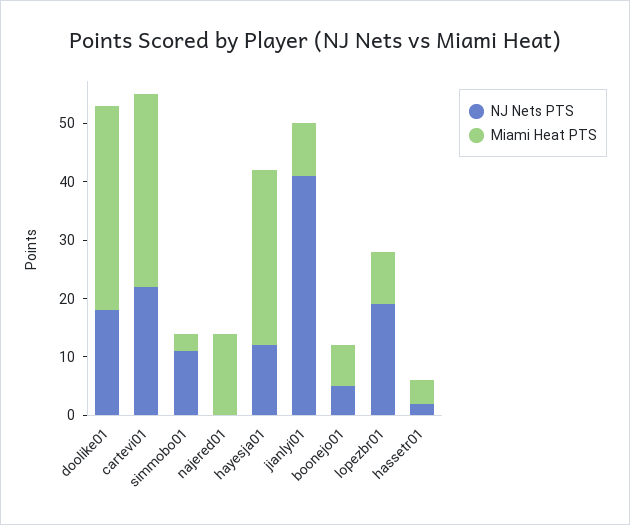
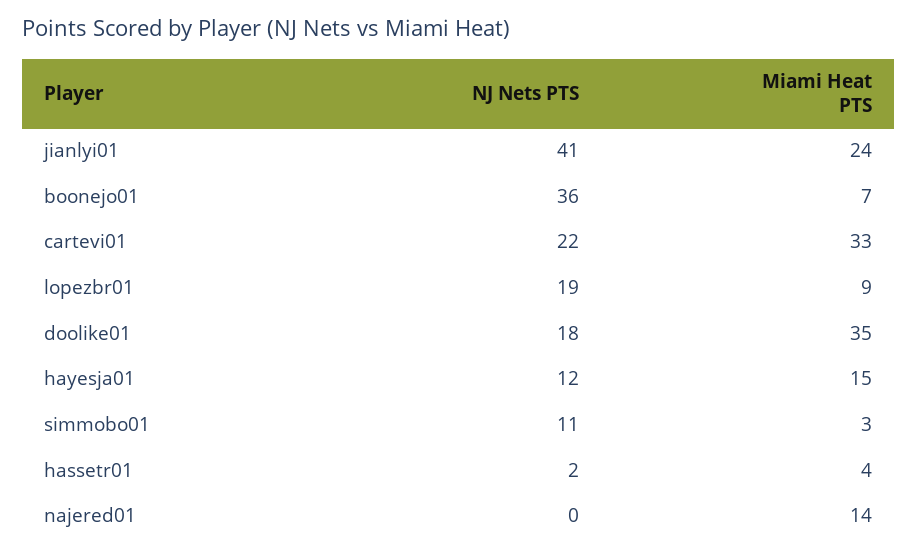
  {
    "NJ Nets PTS": {
      "doolike01": 18,
      "cartevi01": 22,
      "simmobo01": 11,
      "najered01": 0,
      "hayesja01": 12,
      "jianlyi01": 41,
-     "boonejo01": 5,
+     "boonejo01": 36,
      "lopezbr01": 19,
      "hassetr01": 2
    },
    "Miami Heat PTS": {
      "doolike01": 35,
      "cartevi01": 33,
      "simmobo01": 3,
      "najered01": 14,
-     "hayesja01": 30,
+     "hayesja01": 15,
-     "jianlyi01": 10,
+     "jianlyi01": 24,
      "boonejo01": 7,
      "lopezbr01": 9,
      "hassetr01": 4
    }
  }

